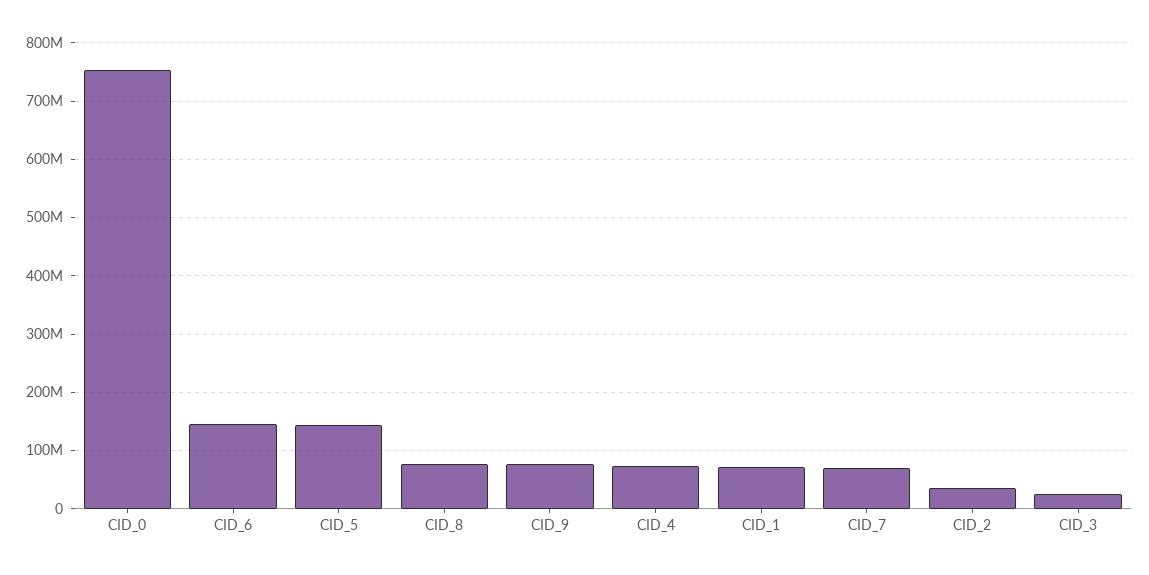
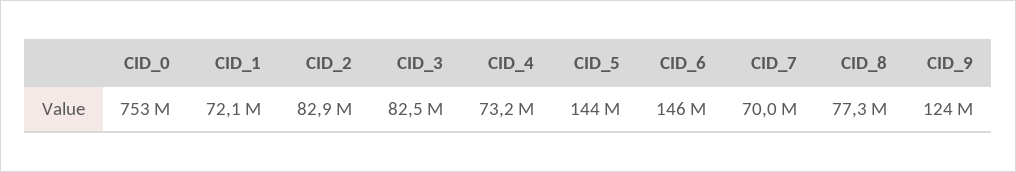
  {
    "CID_0": 753000000,
    "CID_6": 146000000,
    "CID_5": 144000000,
    "CID_8": 77300000,
-   "CID_9": 80000000,
+   "CID_9": 124000000,
    "CID_4": 73200000,
    "CID_1": 72100000,
    "CID_7": 70000000,
-   "CID_2": 40000000,
+   "CID_2": 82900000,
-   "CID_3": 20000000
+   "CID_3": 82500000
  }

